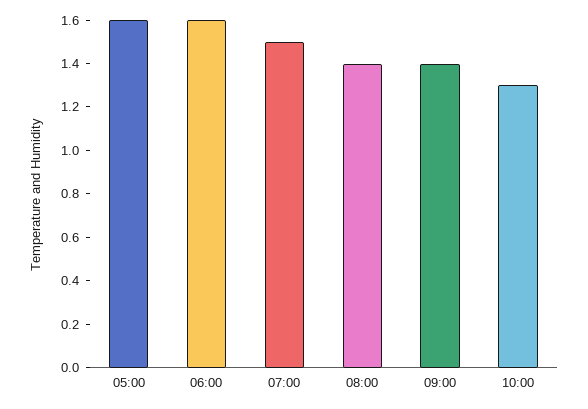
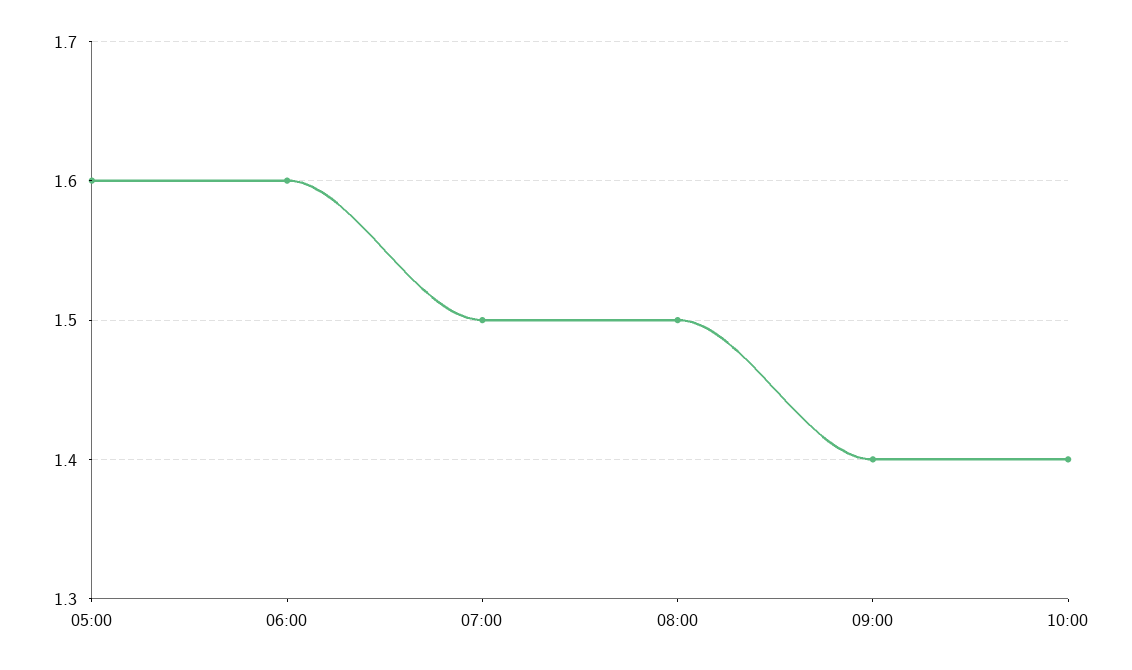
  {
    "05:00": 1.6,
    "06:00": 1.6,
    "07:00": 1.5,
-   "08:00": 1.4,
+   "08:00": 1.5,
    "09:00": 1.4,
-   "10:00": 1.3
+   "10:00": 1.4
  }

